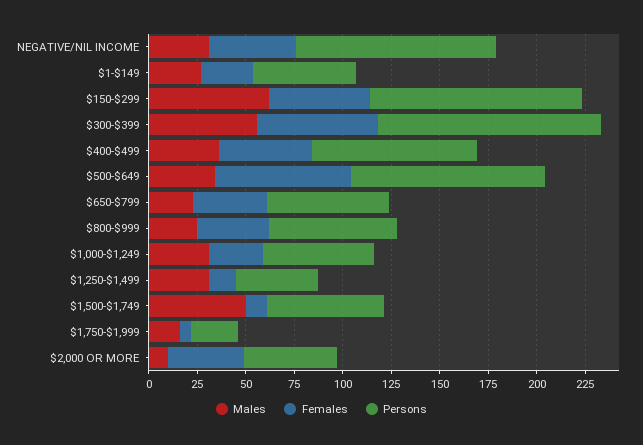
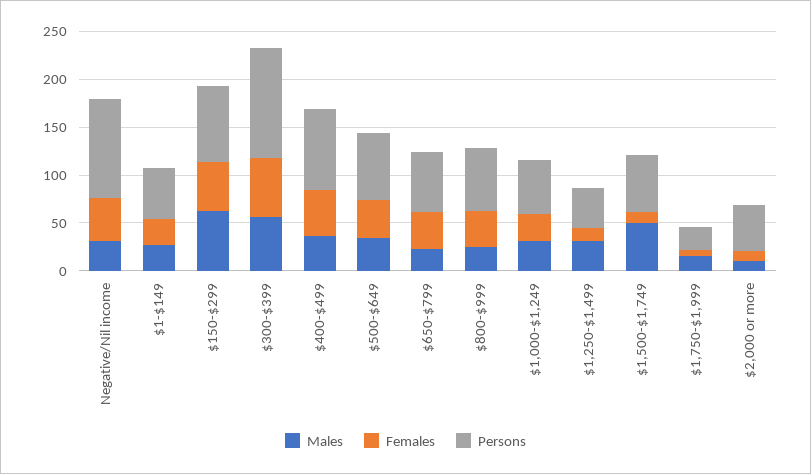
  {
    "Males": {
      "NEGATIVE/NIL INCOME": 30,
      "$1-$149": 25,
      "$150-$299": 60,
      "$300-$399": 55,
      "$400-$499": 35,
      "$500-$649": 35,
      "$650-$799": 25,
      "$800-$999": 25,
      "$1,000-$1,249": 30,
      "$1,250-$1,499": 30,
      "$1,500-$1,749": 50,
      "$1,750-$1,999": 15,
      "$2,000 OR MORE": 10
    },
    "Females": {
      "NEGATIVE/NIL INCOME": 45,
      "$1-$149": 25,
      "$150-$299": 50,
      "$300-$399": 60,
      "$400-$499": 50,
-     "$500-$649": 70,
+     "$500-$649": 40,
      "$650-$799": 40,
      "$800-$999": 35,
      "$1,000-$1,249": 30,
      "$1,250-$1,499": 15,
      "$1,500-$1,749": 10,
      "$1,750-$1,999": 5,
-     "$2,000 OR MORE": 40
+     "$2,000 OR MORE": 10
    },
    "Persons": {
      "NEGATIVE/NIL INCOME": 105,
      "$1-$149": 55,
-     "$150-$299": 110,
+     "$150-$299": 80,
      "$300-$399": 115,
      "$400-$499": 85,
-     "$500-$649": 100,
+     "$500-$649": 70,
      "$650-$799": 65,
      "$800-$999": 65,
      "$1,000-$1,249": 55,
      "$1,250-$1,499": 40,
      "$1,500-$1,749": 60,
      "$1,750-$1,999": 25,
      "$2,000 OR MORE": 50
    }
  }

